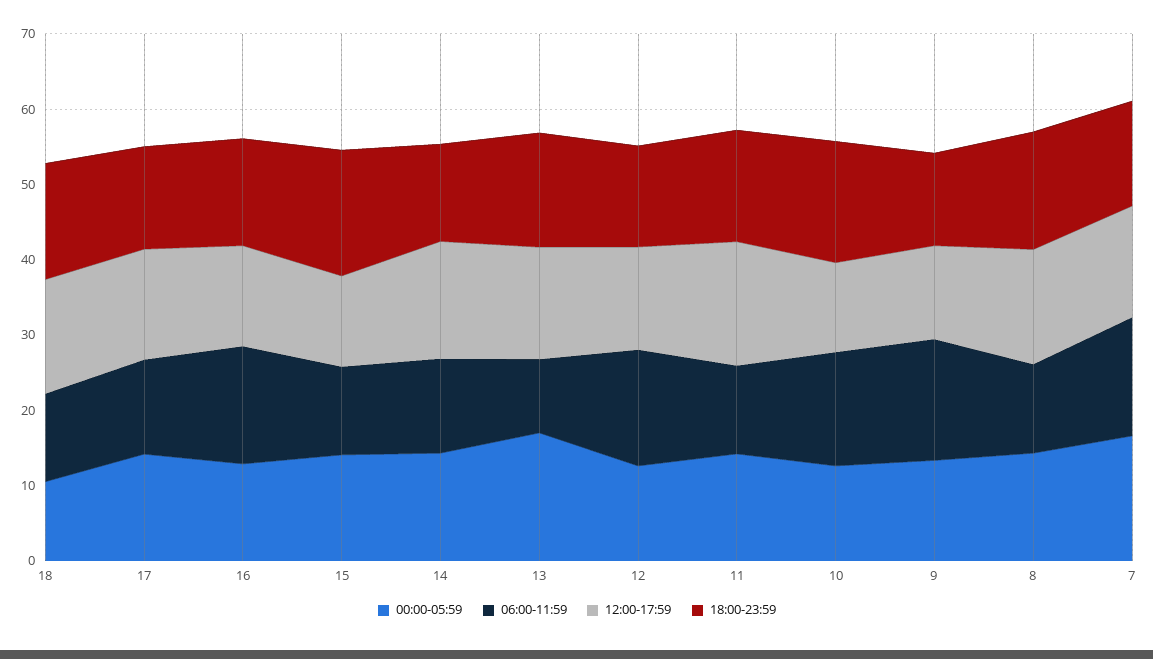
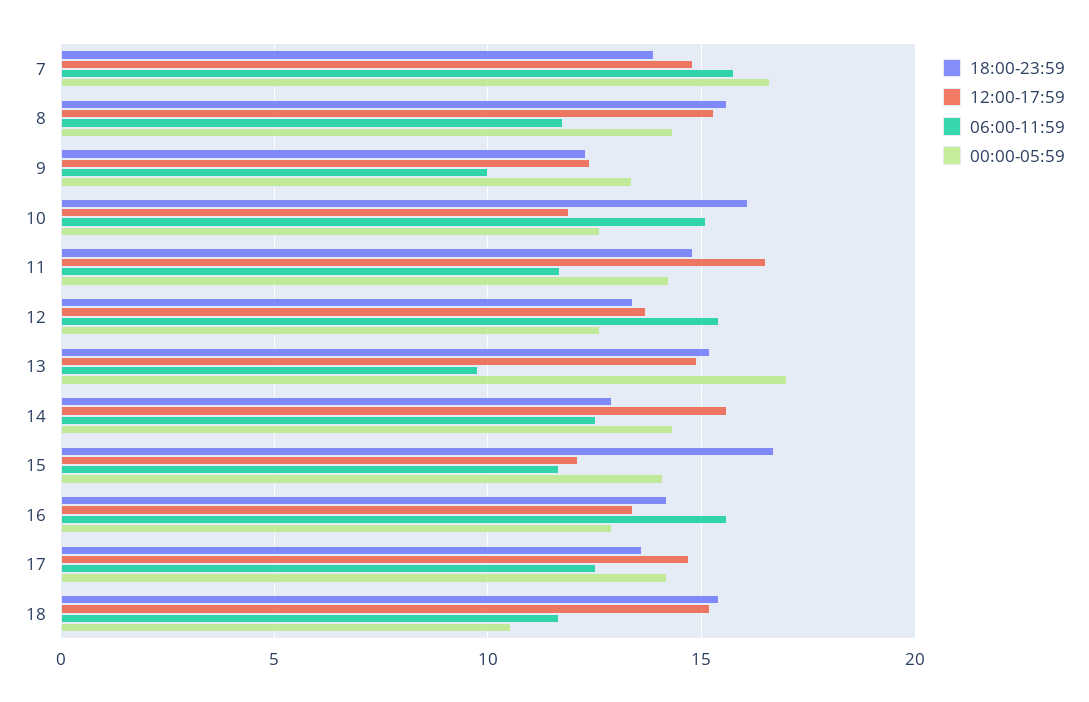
  {
    "00:00-05:59": {
      "18": 10.5,
      "17": 14,
      "16": 13,
      "15": 14,
      "14": 14.5,
      "13": 17,
      "12": 12.5,
      "11": 14,
      "10": 12.5,
      "9": 13.5,
      "8": 14.5,
      "7": 16.5
    },
    "06:00-11:59": {
      "18": 11.5,
      "17": 12.5,
      "16": 15.5,
      "15": 11.5,
      "14": 12.5,
      "13": 10,
      "12": 15.5,
      "11": 11.5,
      "10": 15,
-     "9": 16,
+     "9": 10,
      "8": 12,
      "7": 16
    },
    "12:00-17:59": {
      "18": 15,
      "17": 14.5,
      "16": 13.5,
      "15": 12,
      "14": 15.5,
      "13": 15,
      "12": 13.5,
      "11": 16.5,
      "10": 12,
      "9": 12.5,
      "8": 15.5,
      "7": 15
    },
    "18:00-23:59": {
      "18": 15.5,
      "17": 13.5,
      "16": 14,
      "15": 16.5,
      "14": 13,
      "13": 15,
      "12": 13.5,
      "11": 15,
      "10": 16,
      "9": 12.5,
      "8": 15.5,
      "7": 14
    }
  }

